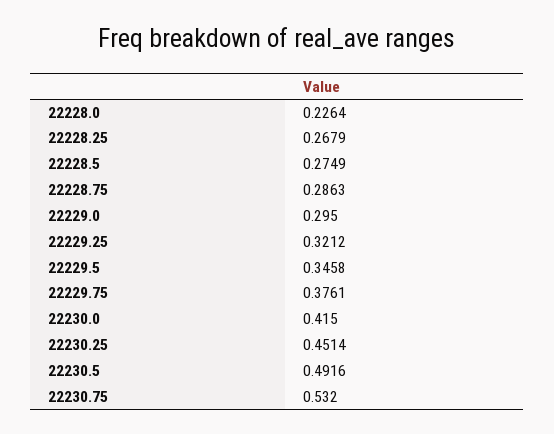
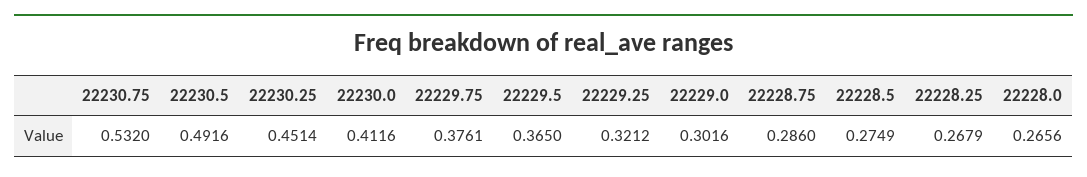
  {
-   "22228.0": 0.2264,
+   "22228.0": 0.2656,
    "22228.25": 0.2679,
    "22228.5": 0.2749,
-   "22228.75": 0.2863,
+   "22228.75": 0.286,
-   "22229.0": 0.295,
+   "22229.0": 0.3016,
    "22229.25": 0.3212,
-   "22229.5": 0.3458,
+   "22229.5": 0.365,
    "22229.75": 0.3761,
-   "22230.0": 0.415,
+   "22230.0": 0.4116,
    "22230.25": 0.4514,
    "22230.5": 0.4916,
    "22230.75": 0.532
  }

